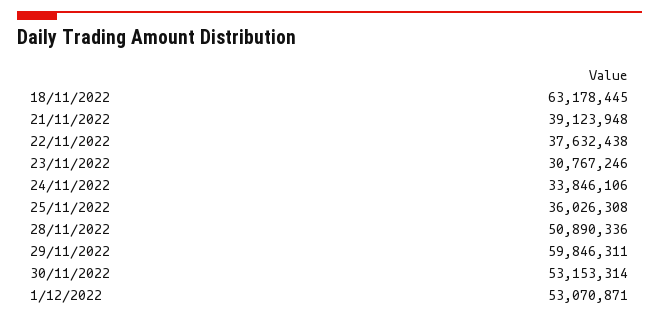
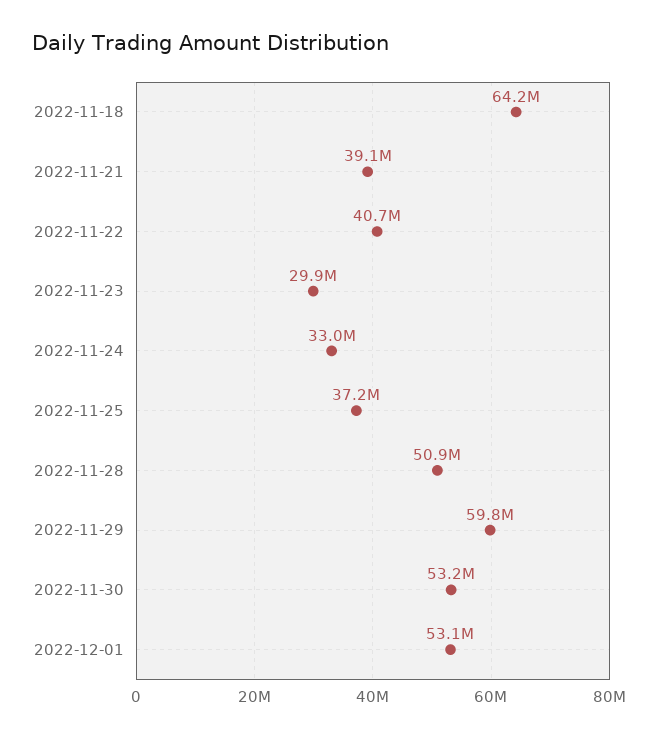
  {
-   "18/11/2022": 63178445,
+   "18/11/2022": 64200000,
    "21/11/2022": 39123948,
-   "22/11/2022": 37632438,
+   "22/11/2022": 40700000,
-   "23/11/2022": 30767246,
+   "23/11/2022": 29900000,
-   "24/11/2022": 33846106,
+   "24/11/2022": 33000000,
-   "25/11/2022": 36026308,
+   "25/11/2022": 37200000,
    "28/11/2022": 50890336,
    "29/11/2022": 59846311,
    "30/11/2022": 53153314,
    "1/12/2022": 53070871
  }

